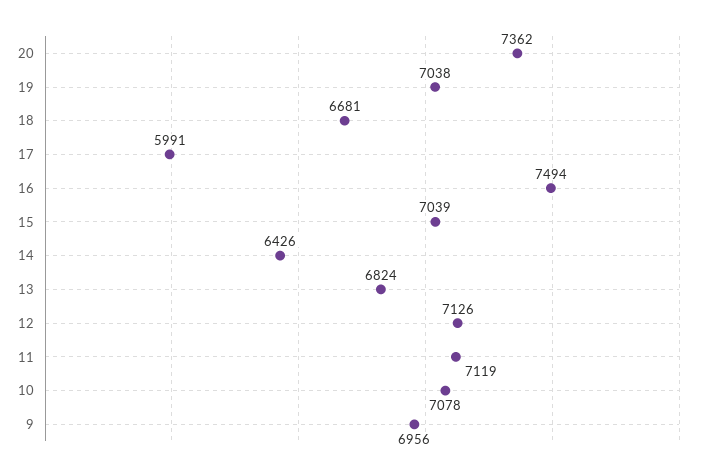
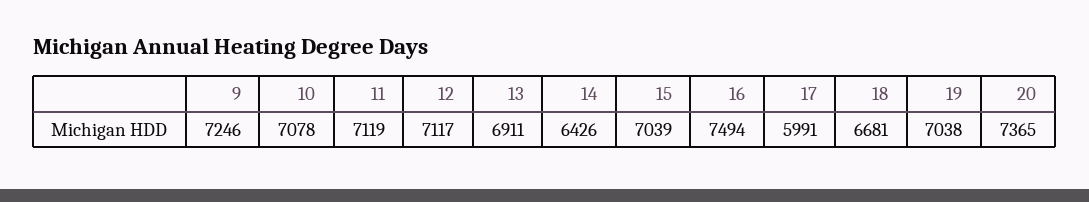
  {
-   "20": 7362,
+   "20": 7365,
    "19": 7038,
    "18": 6681,
    "17": 5991,
    "16": 7494,
    "15": 7039,
    "14": 6426,
-   "13": 6824,
+   "13": 6911,
-   "12": 7126,
+   "12": 7117,
    "11": 7119,
    "10": 7078,
-   "9": 6956
+   "9": 7246
  }

